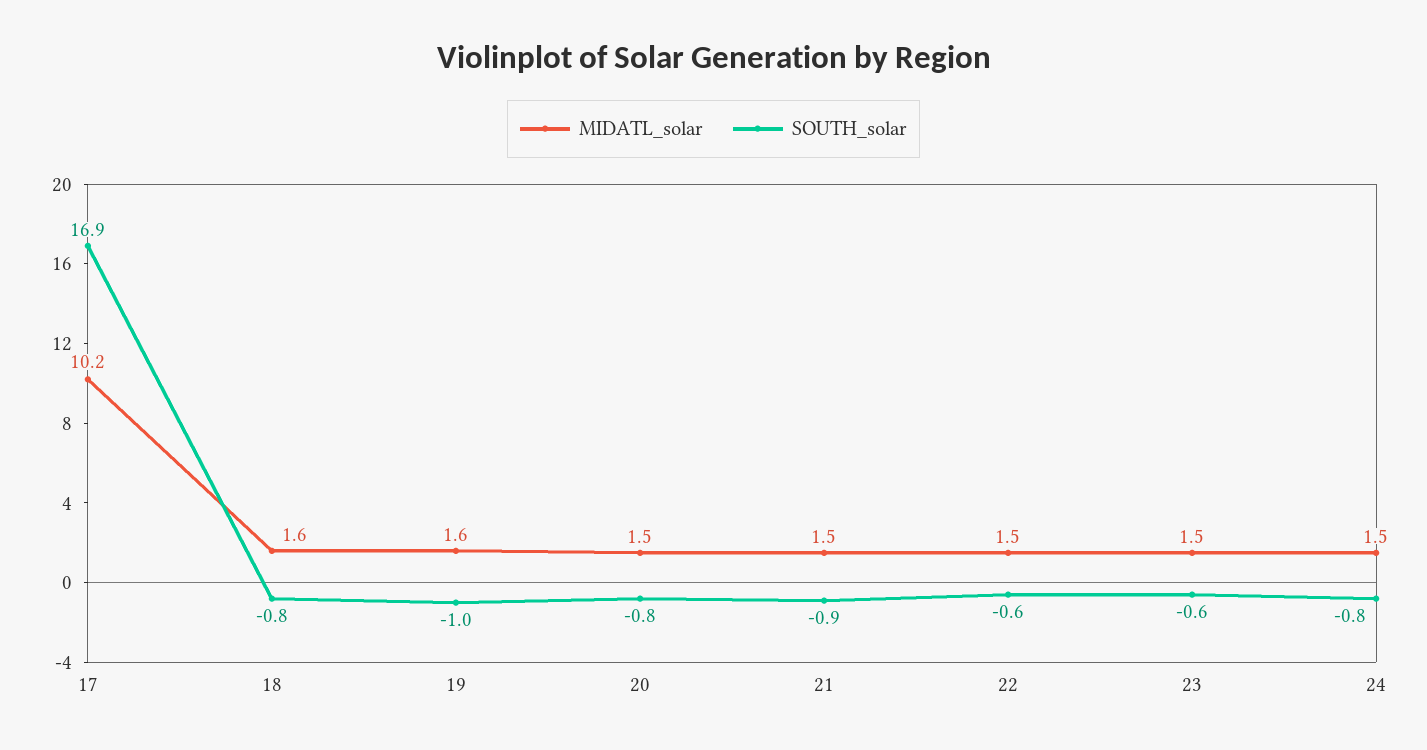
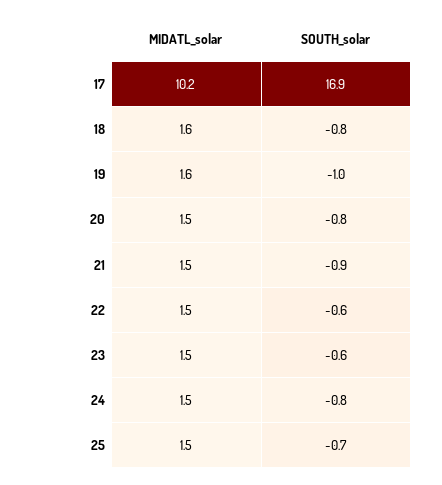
  {
    "MIDATL_solar": {
      "17": 10.2,
      "18": 1.6,
      "19": 1.6,
      "20": 1.5,
      "21": 1.5,
      "22": 1.5,
      "23": 1.5,
-     "24": 1.5
+     "24": 1.5,
+     "25": 1.5
    },
    "SOUTH_solar": {
      "17": 16.9,
      "18": -0.8,
      "19": -1,
      "20": -0.8,
      "21": -0.9,
      "22": -0.6,
      "23": -0.6,
-     "24": -0.8
+     "24": -0.8,
+     "25": -0.7
    }
  }

